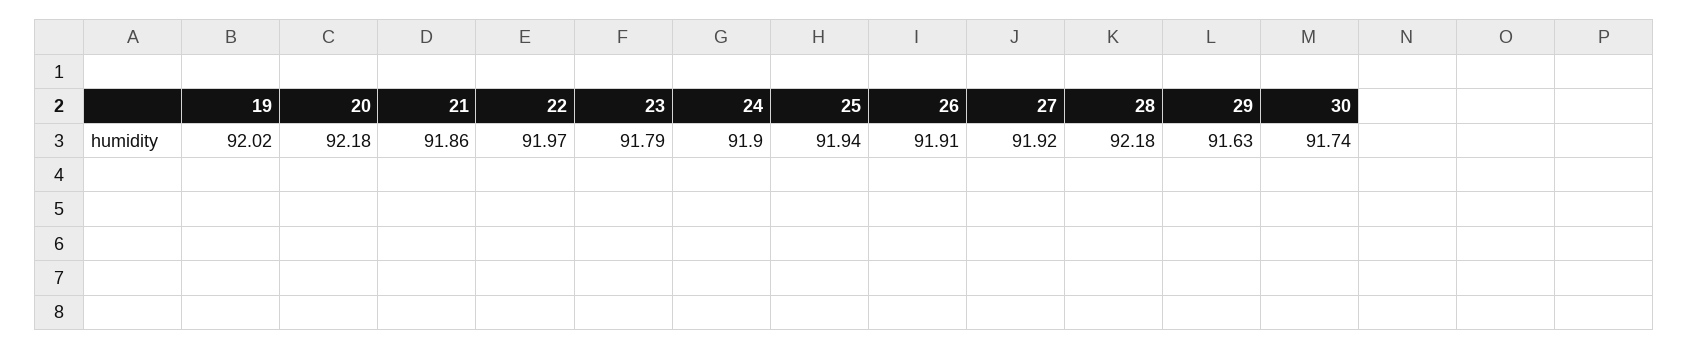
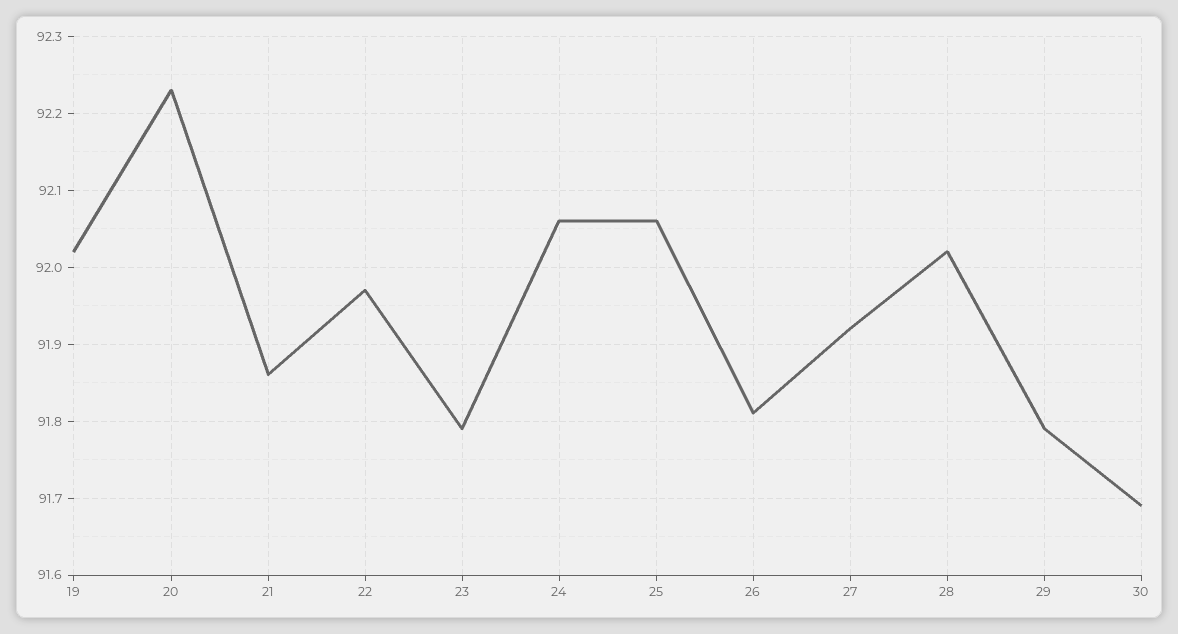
  {
    "19": 92.02,
-   "20": 92.18,
+   "20": 92.23,
    "21": 91.86,
    "22": 91.97,
    "23": 91.79,
-   "24": 91.9,
+   "24": 92.06,
-   "25": 91.94,
+   "25": 92.06,
-   "26": 91.91,
+   "26": 91.81,
    "27": 91.92,
-   "28": 92.18,
+   "28": 92.02,
-   "29": 91.63,
+   "29": 91.79,
-   "30": 91.74
+   "30": 91.69
  }

